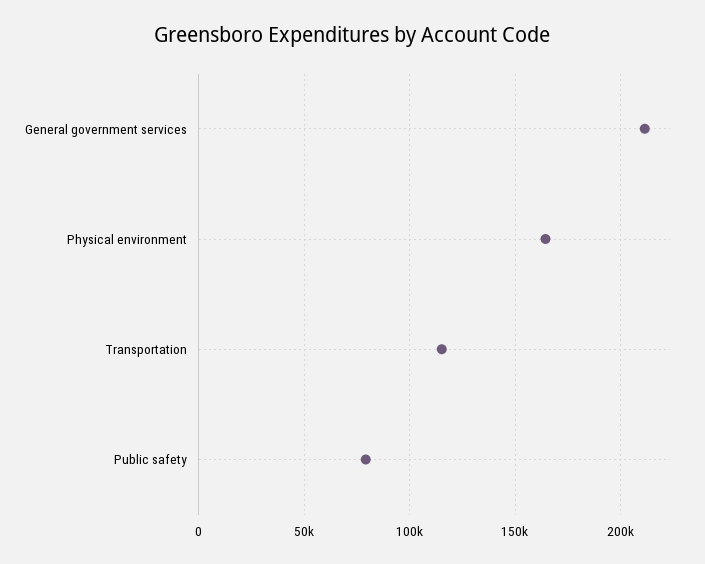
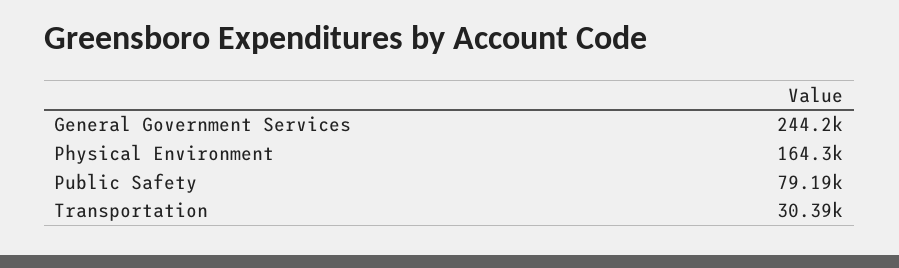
  {
-   "General government services": 210000,
+   "General government services": 244200,
    "Physical environment": 164300,
-   "Transportation": 115000,
+   "Transportation": 30390,
    "Public safety": 79190
  }

